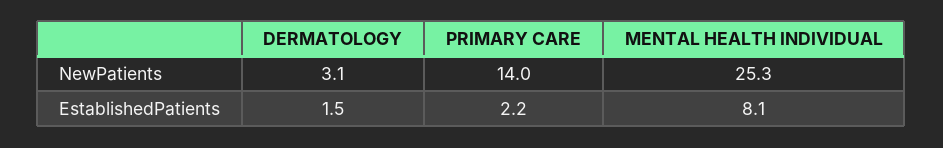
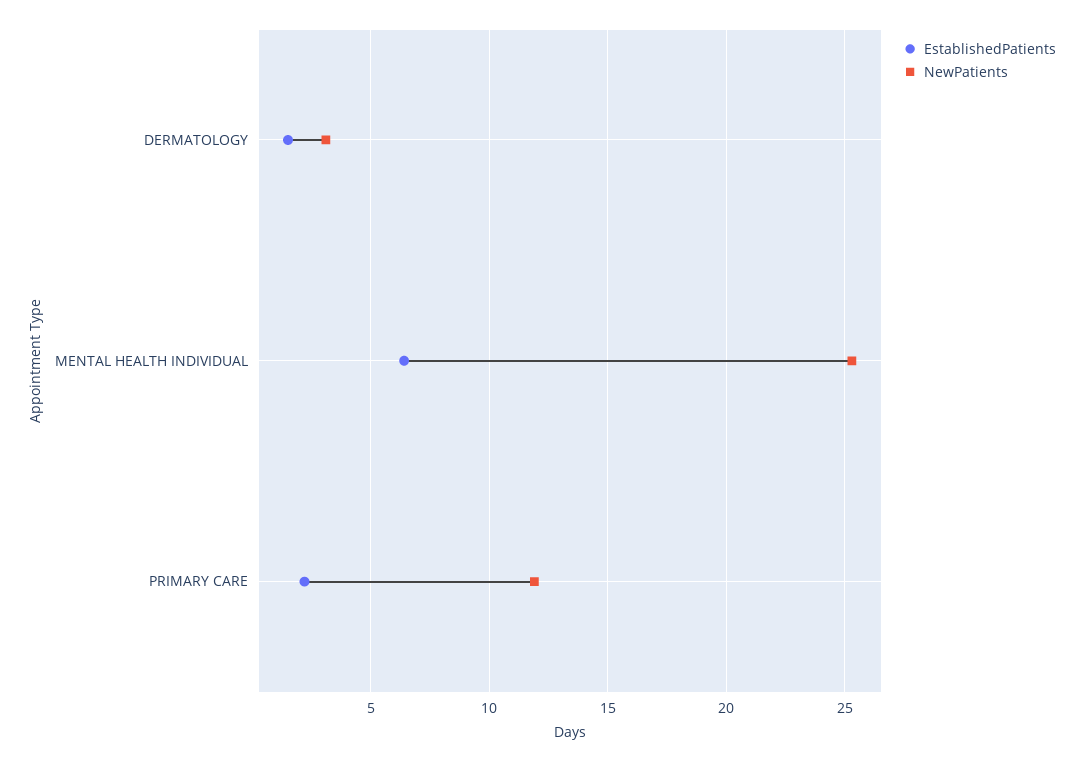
  {
    "NewPatients": {
      "DERMATOLOGY": 3.1,
-     "PRIMARY CARE": 14,
+     "PRIMARY CARE": 12,
      "MENTAL HEALTH INDIVIDUAL": 25.3
    },
    "EstablishedPatients": {
      "DERMATOLOGY": 1.5,
      "PRIMARY CARE": 2.2,
-     "MENTAL HEALTH INDIVIDUAL": 8.1
+     "MENTAL HEALTH INDIVIDUAL": 6.5
    }
  }

